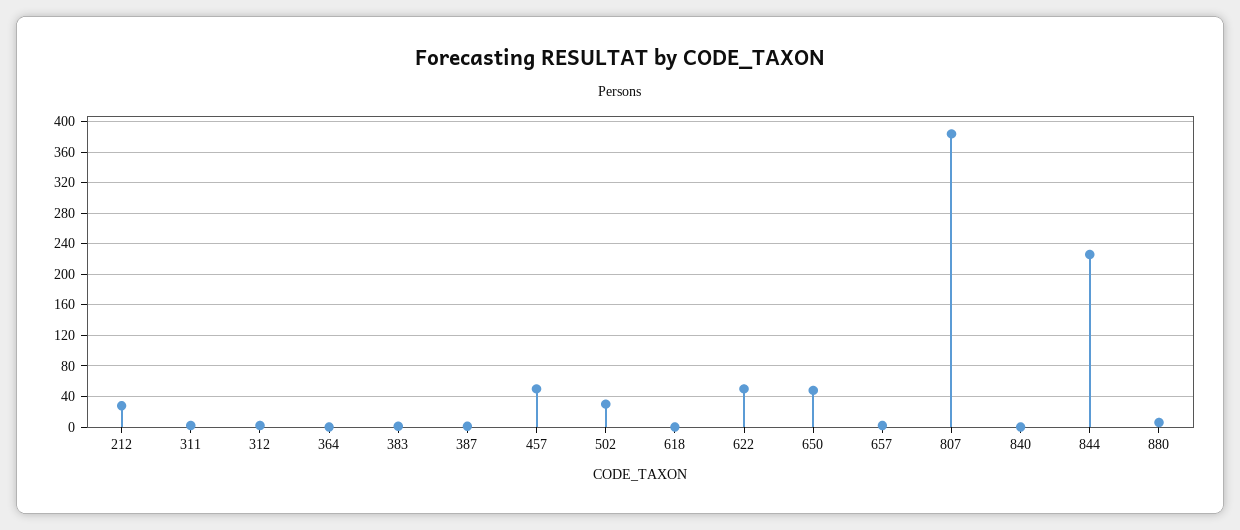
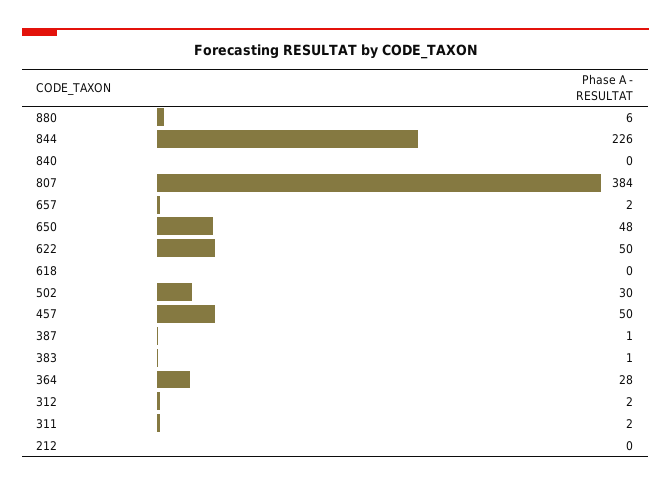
  {
-   "212": 30,
+   "212": 0,
    "311": 2,
    "312": 2,
-   "364": 0,
+   "364": 28,
    "383": 1,
    "387": 1,
    "457": 50,
    "502": 30,
    "618": 0,
    "622": 50,
    "650": 48,
    "657": 2,
    "807": 384,
    "840": 0,
    "844": 226,
    "880": 6
  }

